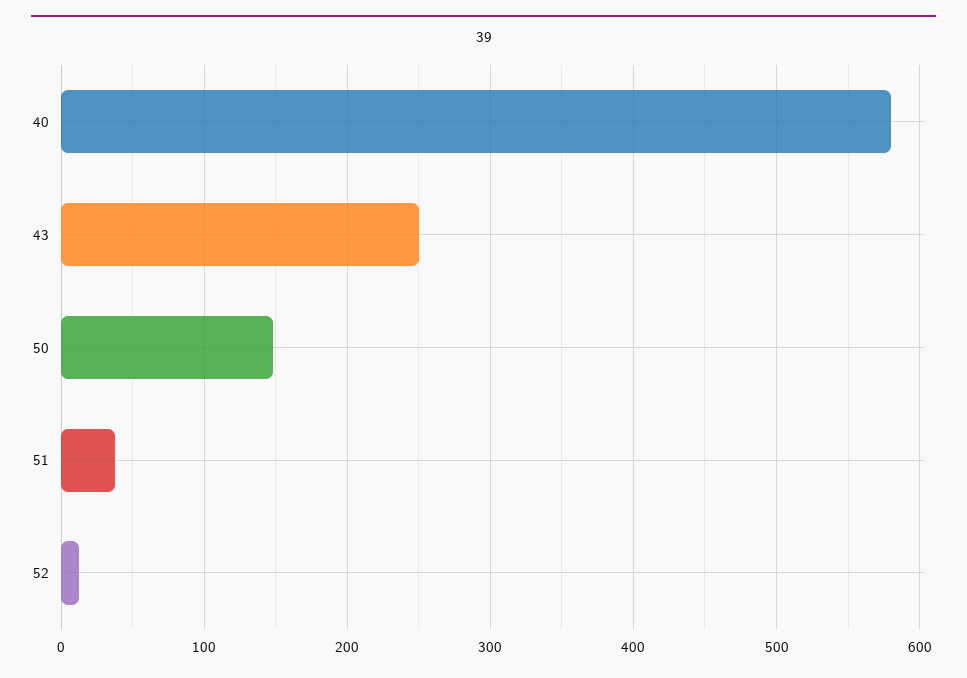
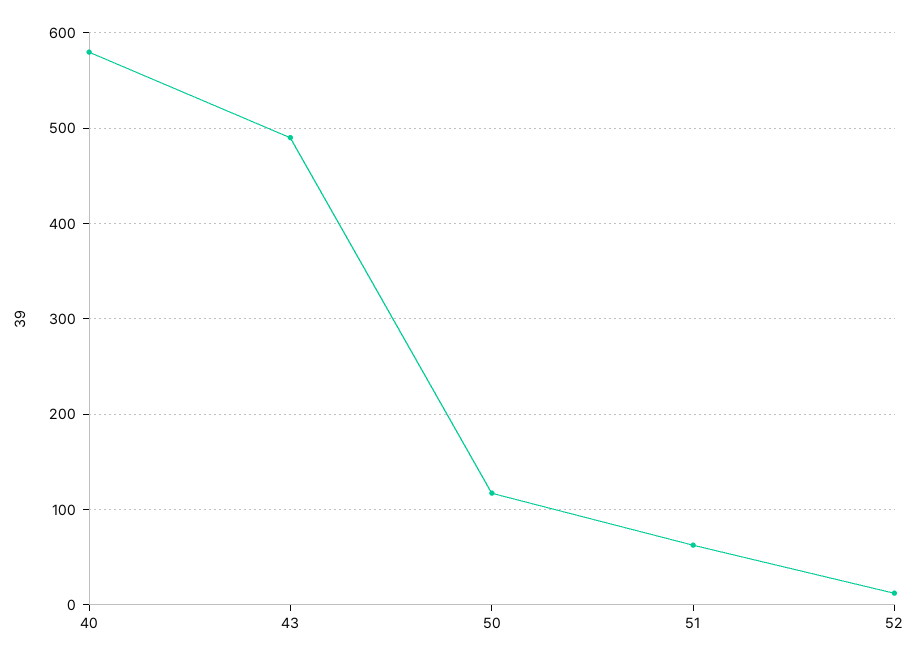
  {
    "40": 580,
-   "43": 250,
+   "43": 490,
-   "50": 150,
+   "50": 120,
-   "51": 40,
+   "51": 60,
    "52": 10
  }

